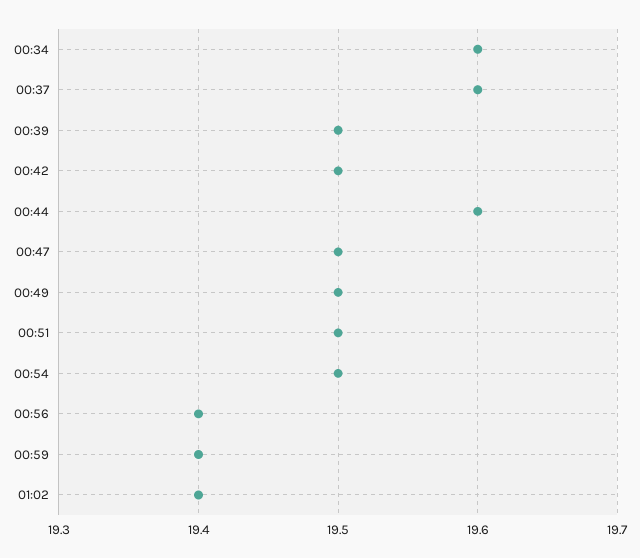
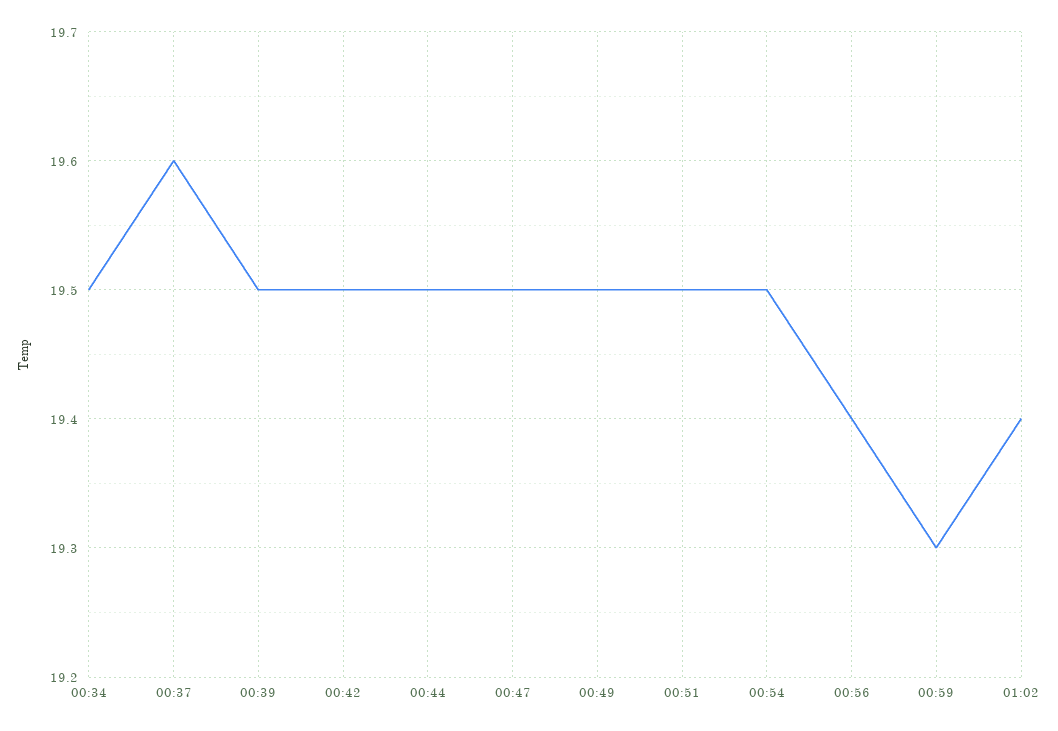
  {
-   "00:34": 19.6,
+   "00:34": 19.5,
    "00:37": 19.6,
    "00:39": 19.5,
    "00:42": 19.5,
-   "00:44": 19.6,
+   "00:44": 19.5,
    "00:47": 19.5,
    "00:49": 19.5,
    "00:51": 19.5,
    "00:54": 19.5,
    "00:56": 19.4,
-   "00:59": 19.4,
+   "00:59": 19.3,
    "01:02": 19.4
  }

